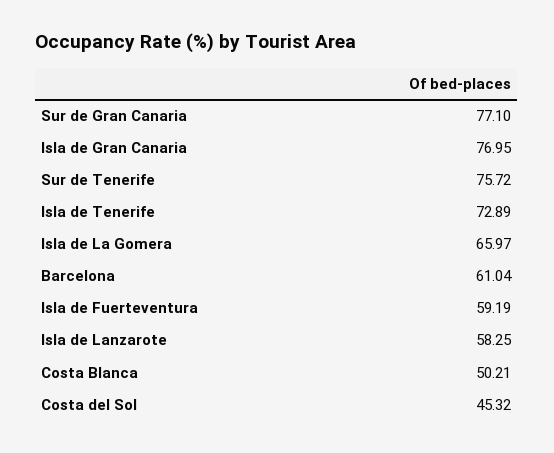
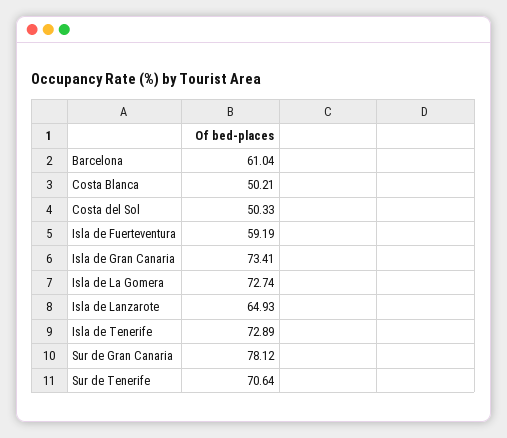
  {
-   "Sur de Gran Canaria": 77.1,
+   "Sur de Gran Canaria": 78.12,
-   "Isla de Gran Canaria": 76.95,
+   "Isla de Gran Canaria": 73.41,
-   "Sur de Tenerife": 75.72,
+   "Sur de Tenerife": 70.64,
    "Isla de Tenerife": 72.89,
-   "Isla de La Gomera": 65.97,
+   "Isla de La Gomera": 72.74,
    "Barcelona": 61.04,
    "Isla de Fuerteventura": 59.19,
-   "Isla de Lanzarote": 58.25,
+   "Isla de Lanzarote": 64.93,
    "Costa Blanca": 50.21,
-   "Costa del Sol": 45.32
+   "Costa del Sol": 50.33
  }

